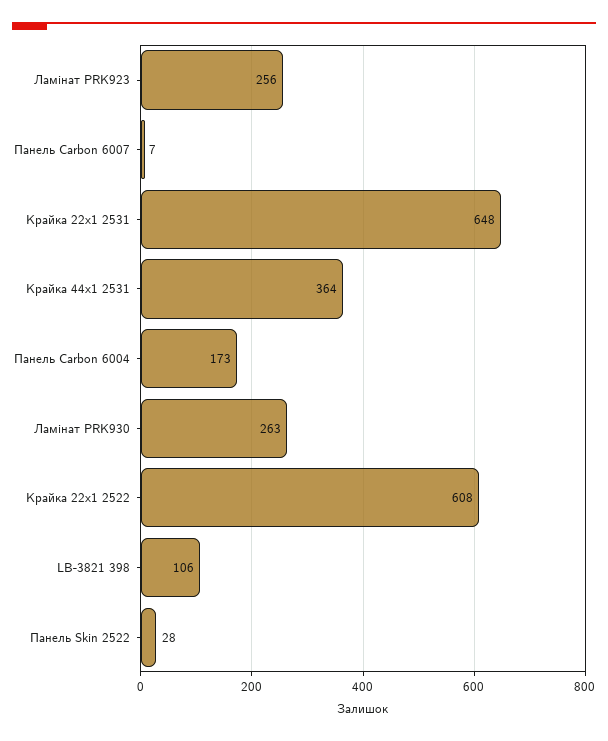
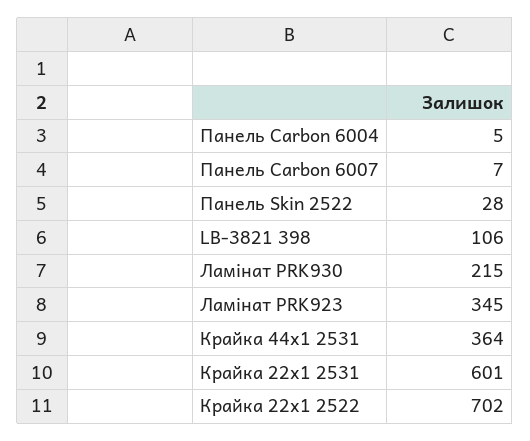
  {
-   "Ламінат PRK923": 256,
+   "Ламінат PRK923": 345,
    "Панель Carbon 6007": 7,
-   "Крайка 22x1 2531": 648,
+   "Крайка 22x1 2531": 601,
    "Крайка 44x1 2531": 364,
-   "Панель Carbon 6004": 173,
+   "Панель Carbon 6004": 5,
-   "Ламінат PRK930": 263,
+   "Ламінат PRK930": 215,
-   "Крайка 22x1 2522": 608,
+   "Крайка 22x1 2522": 702,
    "LB-3821 398": 106,
    "Панель Skin 2522": 28
  }

